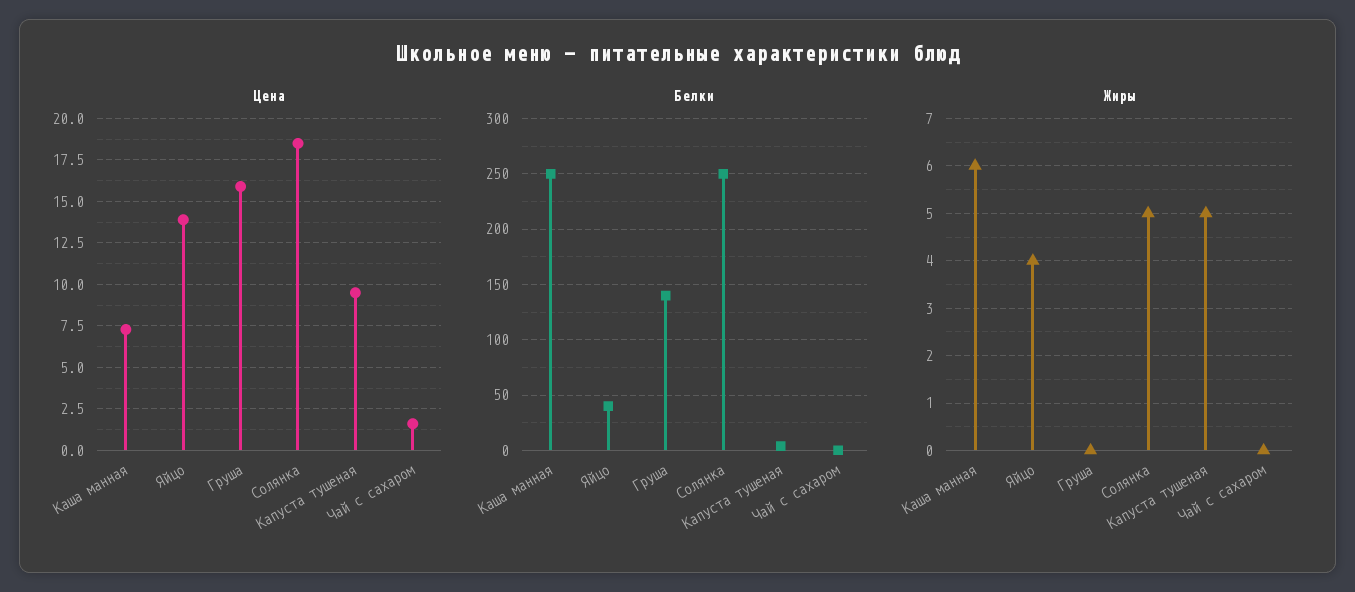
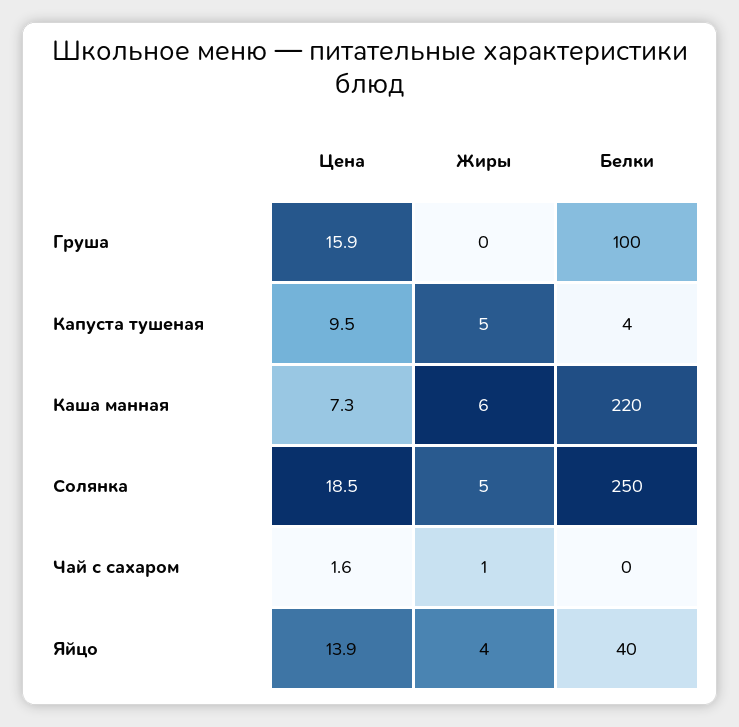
  {
    "Цена": {
      "Каша манная": 7.3,
      "Яйцо": 13.9,
      "Груша": 15.9,
      "Солянка": 18.5,
      "Капуста тушеная": 9.5,
      "Чай с сахаром": 1.6
    },
    "Белки": {
-     "Каша манная": 250,
+     "Каша манная": 220,
      "Яйцо": 40,
-     "Груша": 140,
+     "Груша": 100,
      "Солянка": 250,
      "Капуста тушеная": 4,
      "Чай с сахаром": 0
    },
    "Жиры": {
      "Каша манная": 6,
      "Яйцо": 4,
      "Груша": 0,
      "Солянка": 5,
      "Капуста тушеная": 5,
-     "Чай с сахаром": 0
+     "Чай с сахаром": 1
    }
  }

